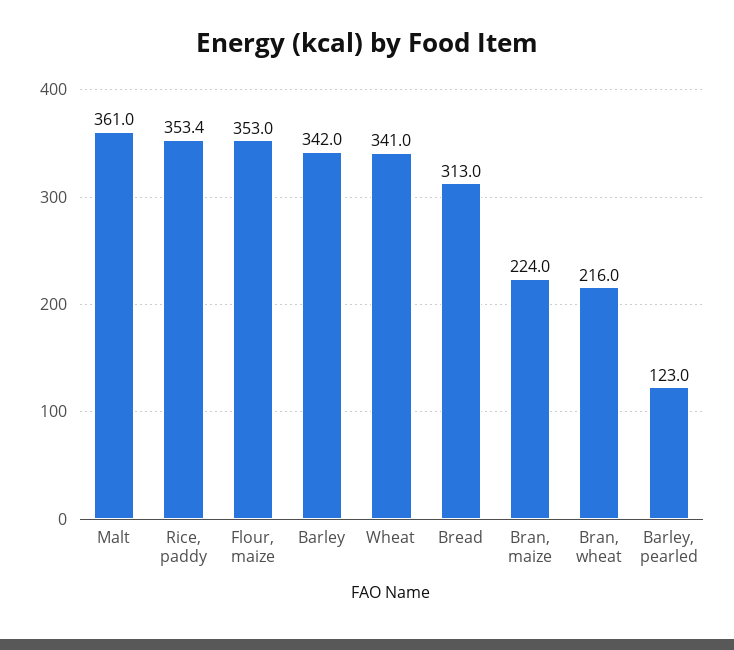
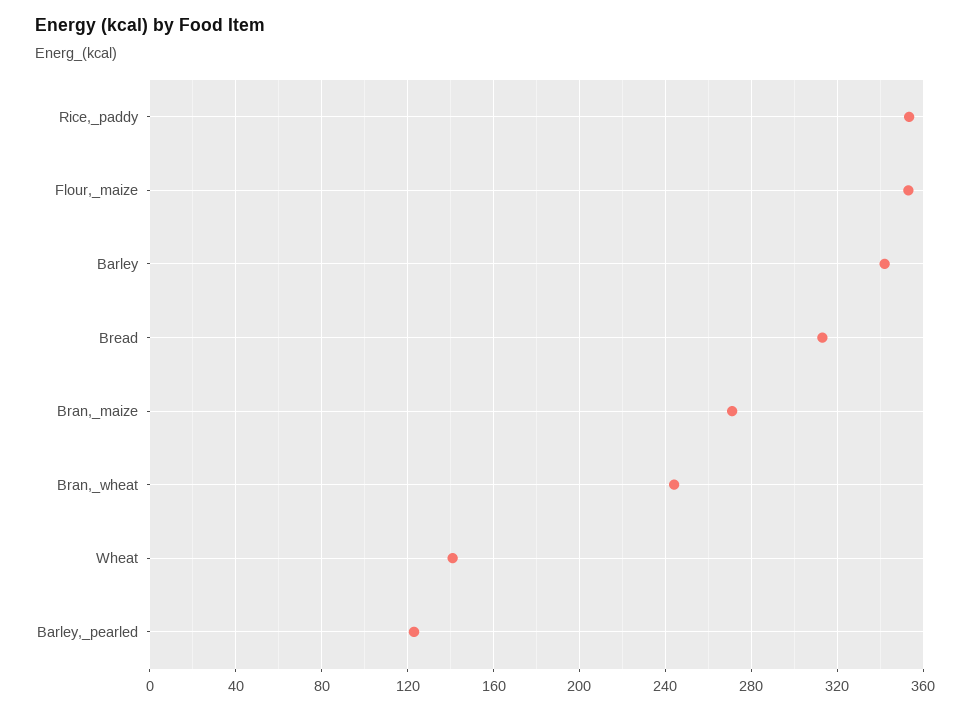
  {
-   "Malt": 361,
    "Rice, paddy": 353.4,
    "Flour, maize": 353,
    "Barley": 342,
-   "Wheat": 341,
+   "Wheat": 140,
    "Bread": 313,
-   "Bran, maize": 224,
+   "Bran, maize": 270,
-   "Bran, wheat": 216,
+   "Bran, wheat": 245,
    "Barley, pearled": 123
  }

